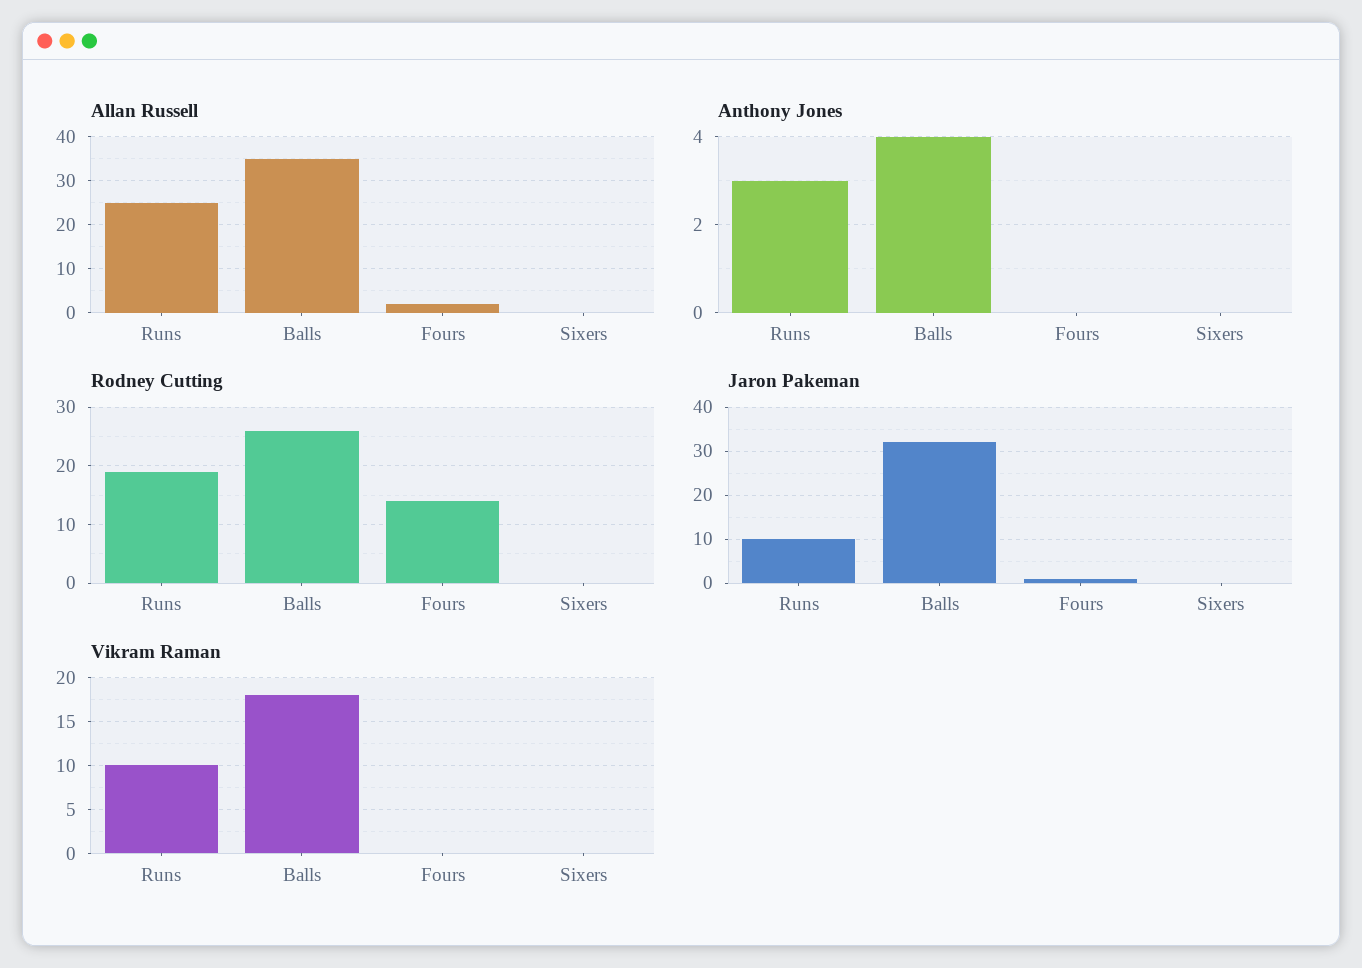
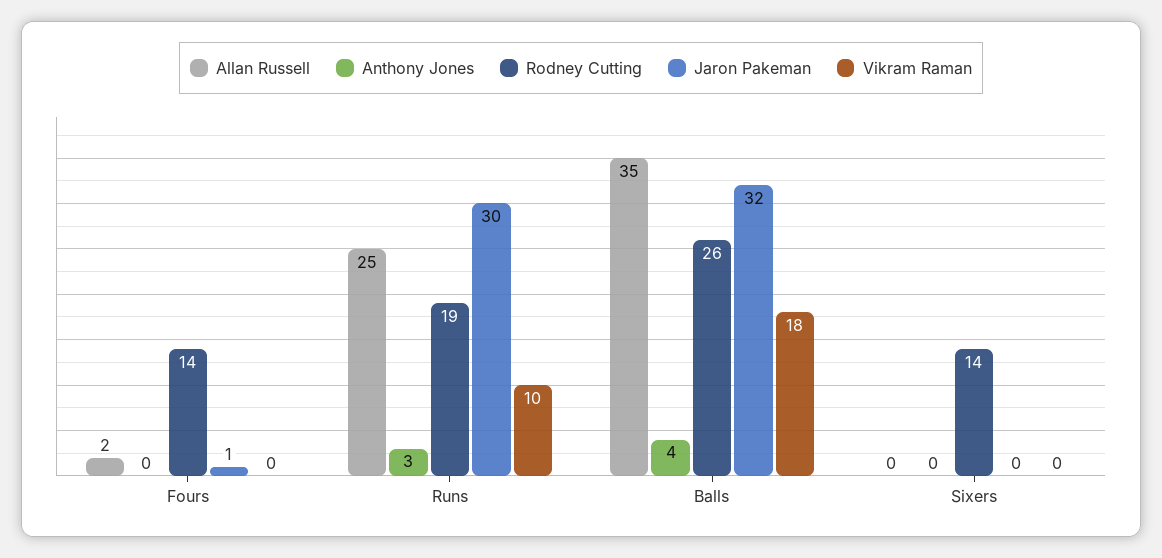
  {
    "Allan Russell": {
      "Runs": 25,
      "Balls": 35,
      "Fours": 2,
      "Sixers": 0
    },
    "Anthony Jones": {
      "Runs": 3,
      "Balls": 4,
      "Fours": 0,
      "Sixers": 0
    },
    "Rodney Cutting": {
      "Runs": 19,
      "Balls": 26,
      "Fours": 14,
-     "Sixers": 0
+     "Sixers": 14
    },
    "Jaron Pakeman": {
-     "Runs": 10,
+     "Runs": 30,
      "Balls": 32,
      "Fours": 1,
      "Sixers": 0
    },
    "Vikram Raman": {
      "Runs": 10,
      "Balls": 18,
      "Fours": 0,
      "Sixers": 0
    }
  }

